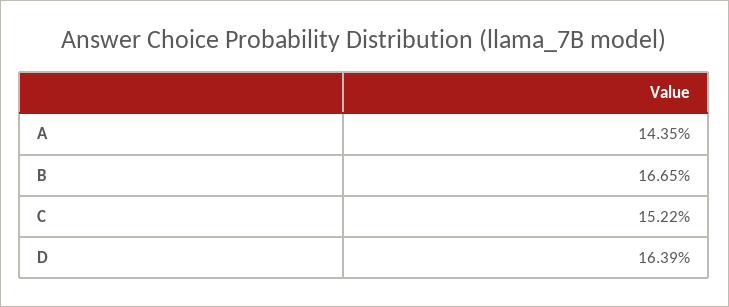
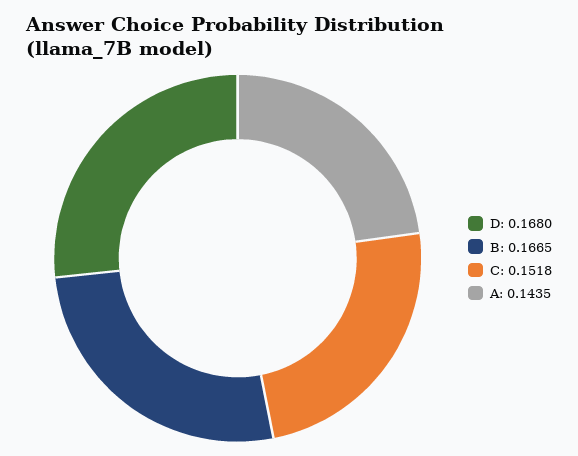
  {
    "A": 0.1435,
    "B": 0.1665,
-   "C": 0.1522,
+   "C": 0.1518,
-   "D": 0.1639
+   "D": 0.168
  }

